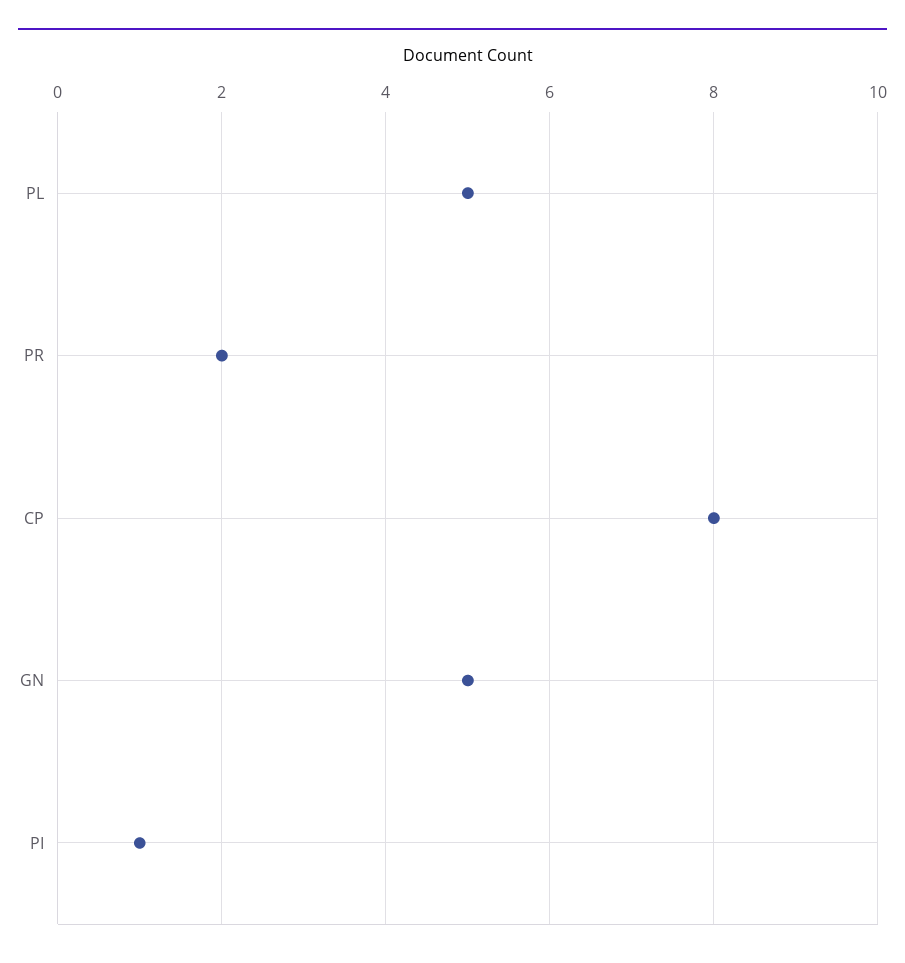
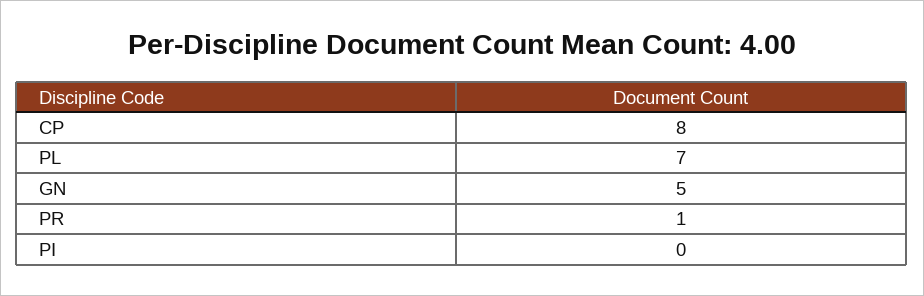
  {
-   "PL": 5,
+   "PL": 7,
-   "PR": 2,
+   "PR": 1,
    "CP": 8,
    "GN": 5,
-   "PI": 1
+   "PI": 0
  }

